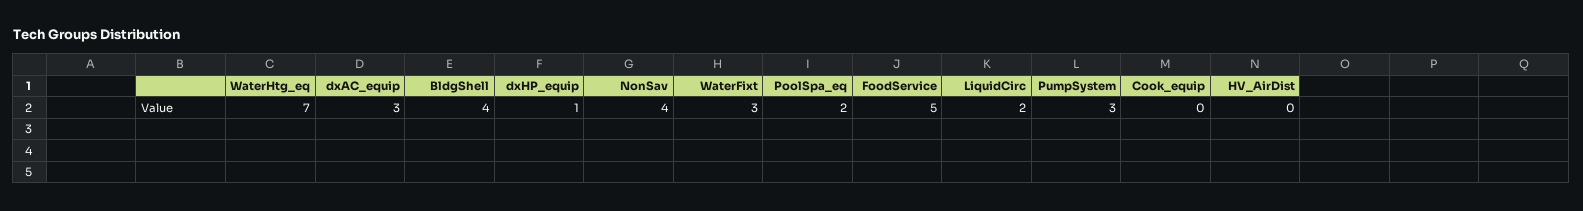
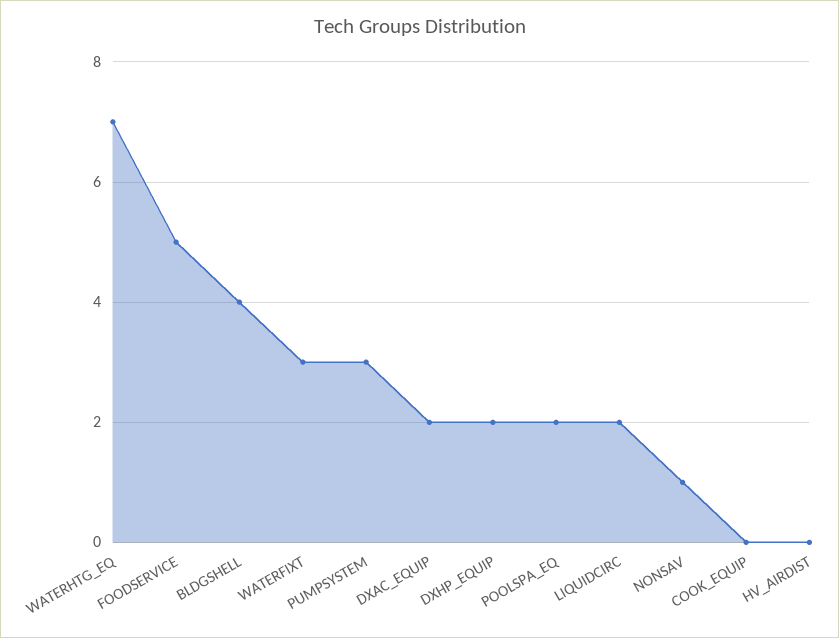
  {
    "WaterHtg_eq": 7,
-   "dxAC_equip": 3,
+   "dxAC_equip": 2,
    "BldgShell": 4,
-   "dxHP_equip": 1,
+   "dxHP_equip": 2,
-   "NonSav": 4,
+   "NonSav": 1,
    "WaterFixt": 3,
    "PoolSpa_eq": 2,
    "FoodService": 5,
    "LiquidCirc": 2,
    "PumpSystem": 3,
    "Cook_equip": 0,
    "HV_AirDist": 0
  }

